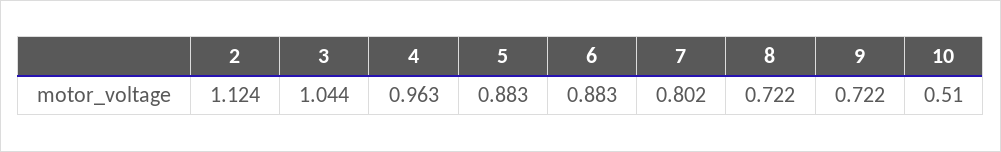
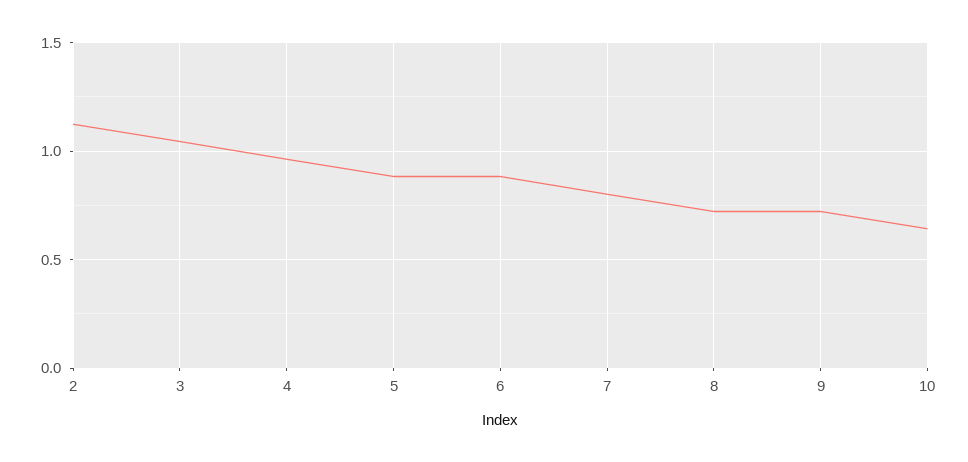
  {
    "2": 1.124,
    "3": 1.044,
    "4": 0.963,
    "5": 0.883,
    "6": 0.883,
    "7": 0.802,
    "8": 0.722,
    "9": 0.722,
-   "10": 0.51
+   "10": 0.65
  }

